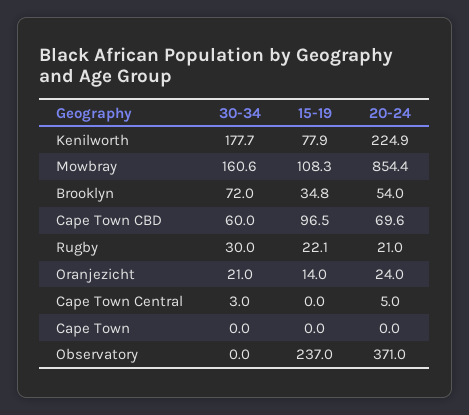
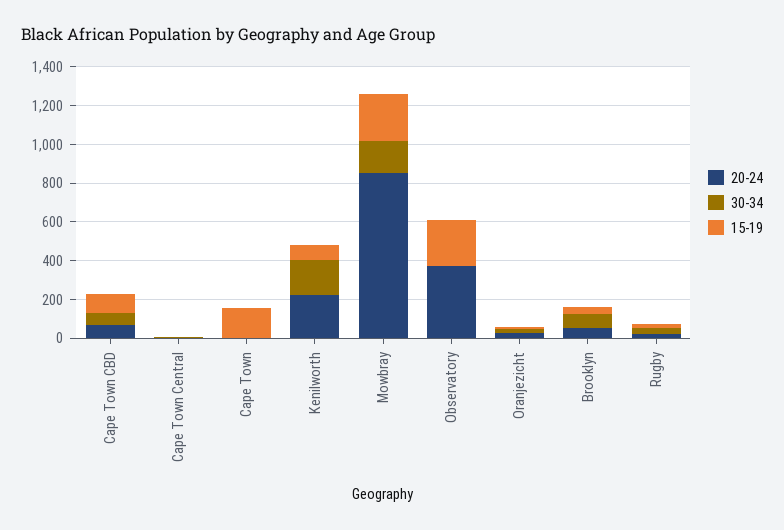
  {
    "30-34": {
      "Kenilworth": 177.7,
      "Mowbray": 160.6,
      "Brooklyn": 72,
      "Cape Town CBD": 60,
      "Rugby": 30,
      "Oranjezicht": 21,
      "Cape Town Central": 3,
      "Cape Town": 0,
      "Observatory": 0
    },
    "15-19": {
      "Kenilworth": 77.9,
-     "Mowbray": 108.3,
+     "Mowbray": 250,
      "Brooklyn": 34.8,
      "Cape Town CBD": 96.5,
      "Rugby": 22.1,
      "Oranjezicht": 14,
      "Cape Town Central": 0,
-     "Cape Town": 0,
+     "Cape Town": 150,
      "Observatory": 237
    },
    "20-24": {
      "Kenilworth": 224.9,
      "Mowbray": 854.4,
      "Brooklyn": 54,
      "Cape Town CBD": 69.6,
      "Rugby": 21,
      "Oranjezicht": 24,
      "Cape Town Central": 5,
      "Cape Town": 0,
      "Observatory": 371
    }
  }

